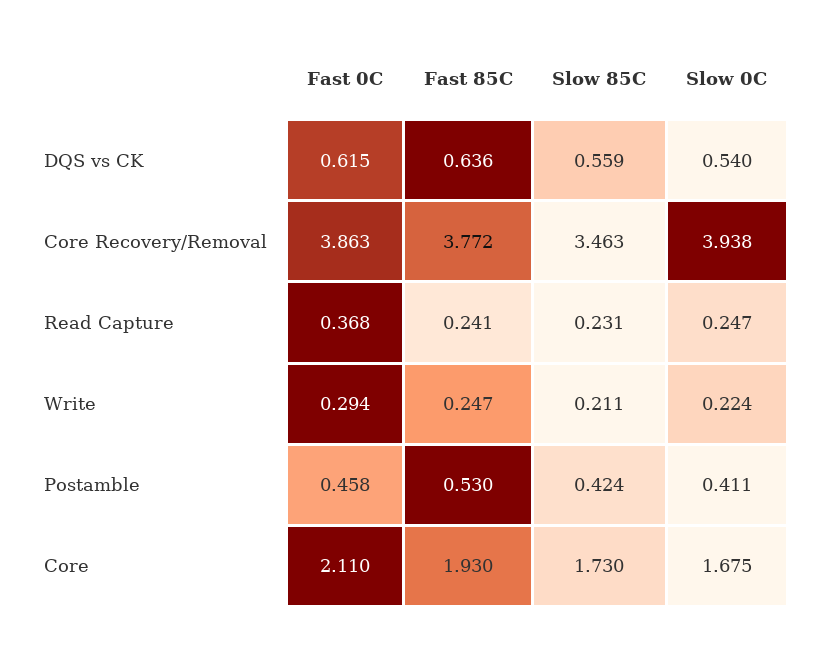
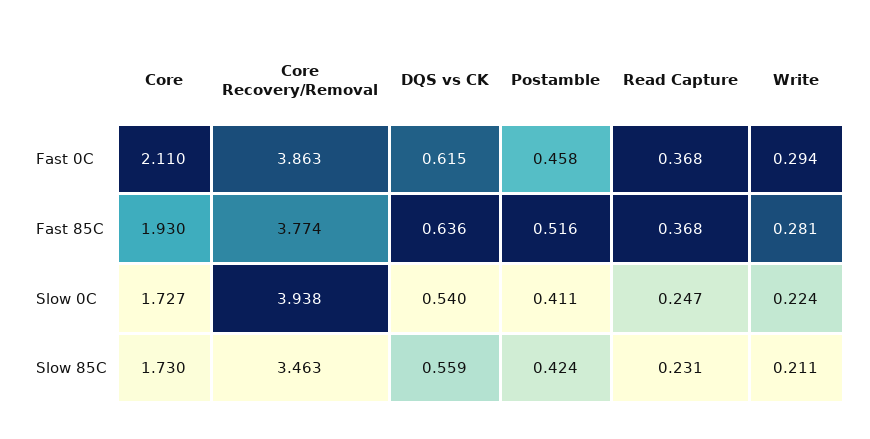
  {
    "Fast 0C": {
      "DQS vs CK": 0.615,
      "Core Recovery/Removal": 3.863,
      "Read Capture": 0.368,
      "Write": 0.294,
      "Postamble": 0.458,
      "Core": 2.11
    },
    "Fast 85C": {
      "DQS vs CK": 0.636,
-     "Core Recovery/Removal": 3.772,
+     "Core Recovery/Removal": 3.774,
-     "Read Capture": 0.241,
+     "Read Capture": 0.368,
-     "Write": 0.247,
+     "Write": 0.281,
-     "Postamble": 0.53,
+     "Postamble": 0.516,
      "Core": 1.93
    },
    "Slow 85C": {
      "DQS vs CK": 0.559,
      "Core Recovery/Removal": 3.463,
      "Read Capture": 0.231,
      "Write": 0.211,
      "Postamble": 0.424,
      "Core": 1.73
    },
    "Slow 0C": {
      "DQS vs CK": 0.54,
      "Core Recovery/Removal": 3.938,
      "Read Capture": 0.247,
      "Write": 0.224,
      "Postamble": 0.411,
-     "Core": 1.675
+     "Core": 1.727
    }
  }

